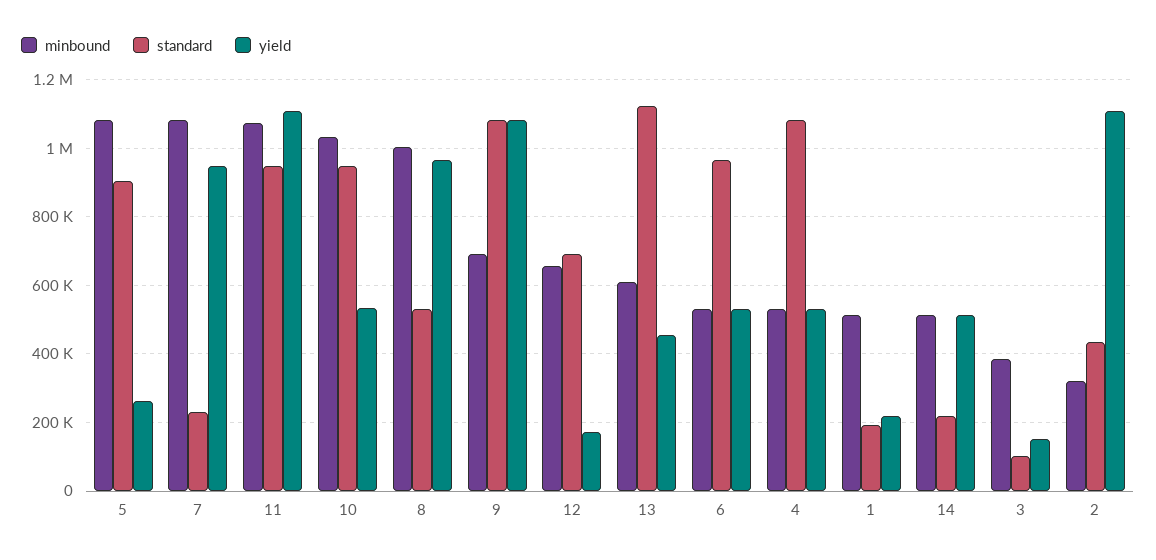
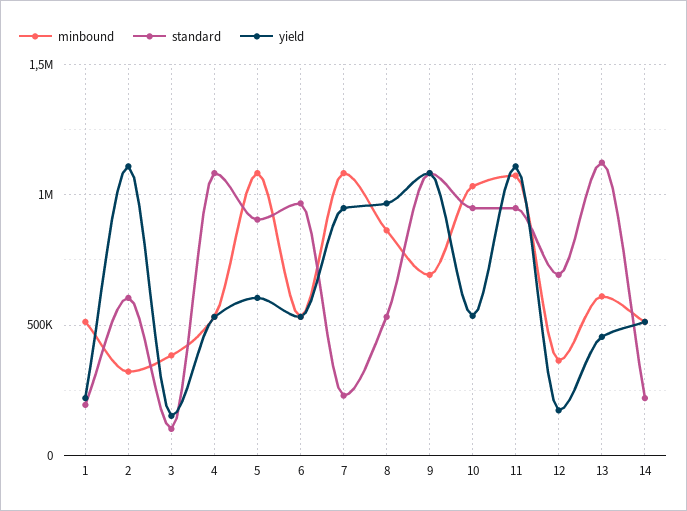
  {
    "minbound": {
      "5": 1080000,
      "7": 1080000,
      "11": 1080000,
      "10": 1040000,
-     "8": 1000000,
+     "8": 850000,
      "9": 700000,
-     "12": 660000,
+     "12": 350000,
      "13": 620000,
      "6": 540000,
      "4": 540000,
      "1": 520000,
      "14": 520000,
      "3": 380000,
      "2": 320000
    },
    "standard": {
      "5": 900000,
      "7": 220000,
      "11": 940000,
      "10": 940000,
      "8": 540000,
      "9": 1080000,
      "12": 700000,
      "13": 1120000,
      "6": 960000,
      "4": 1080000,
      "1": 200000,
      "14": 220000,
      "3": 100000,
-     "2": 440000
+     "2": 600000
    },
    "yield": {
-     "5": 260000,
+     "5": 600000,
      "7": 940000,
      "11": 1100000,
      "10": 540000,
      "8": 960000,
      "9": 1080000,
      "12": 180000,
      "13": 460000,
      "6": 540000,
      "4": 540000,
      "1": 220000,
      "14": 520000,
      "3": 160000,
      "2": 1100000
    }
  }

